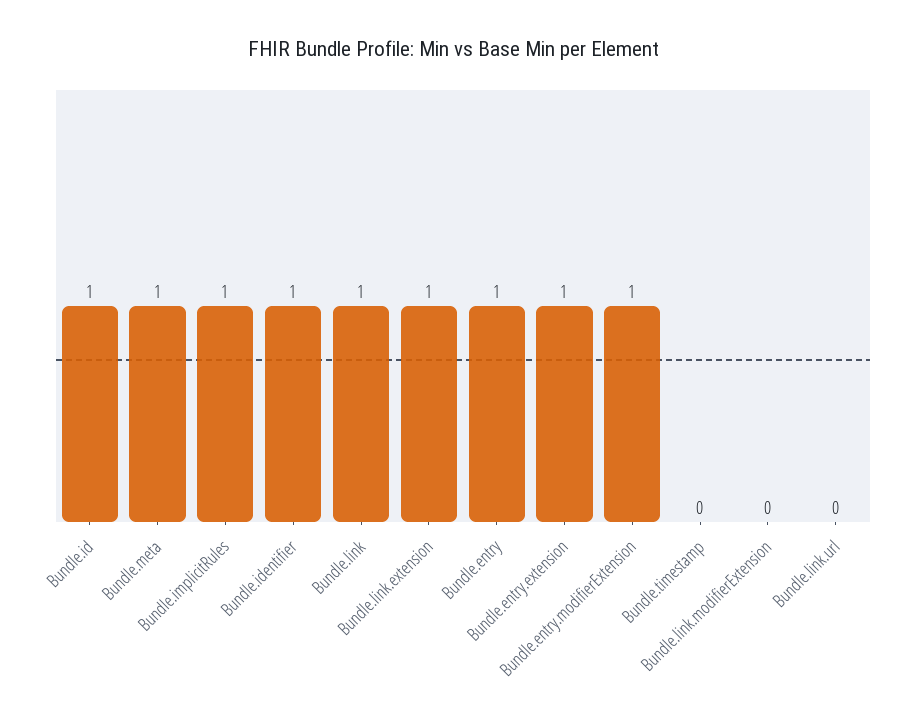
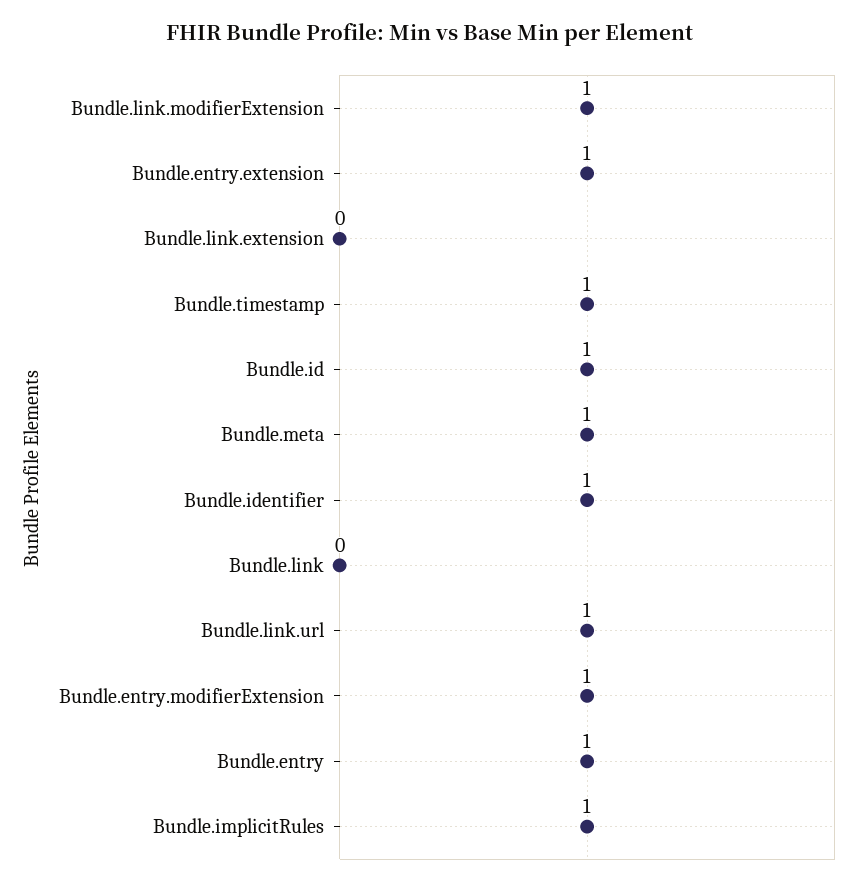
  {
    "Bundle.id": 1,
    "Bundle.meta": 1,
    "Bundle.implicitRules": 1,
    "Bundle.identifier": 1,
-   "Bundle.link": 1,
+   "Bundle.link": 0,
-   "Bundle.link.extension": 1,
+   "Bundle.link.extension": 0,
    "Bundle.entry": 1,
    "Bundle.entry.extension": 1,
    "Bundle.entry.modifierExtension": 1,
-   "Bundle.timestamp": 0,
+   "Bundle.timestamp": 1,
-   "Bundle.link.modifierExtension": 0,
+   "Bundle.link.modifierExtension": 1,
-   "Bundle.link.url": 0
+   "Bundle.link.url": 1
  }

